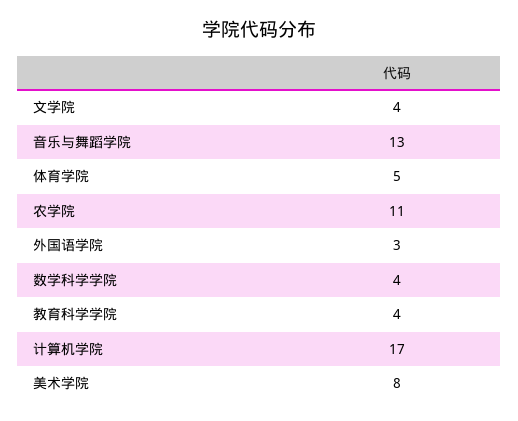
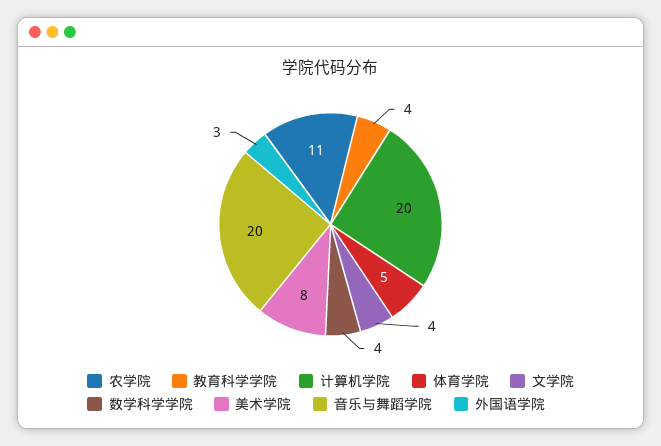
  {
    "文学院": 4,
-   "音乐与舞蹈学院": 13,
+   "音乐与舞蹈学院": 20,
    "体育学院": 5,
    "农学院": 11,
    "外国语学院": 3,
    "数学科学学院": 4,
    "教育科学学院": 4,
-   "计算机学院": 17,
+   "计算机学院": 20,
    "美术学院": 8
  }

